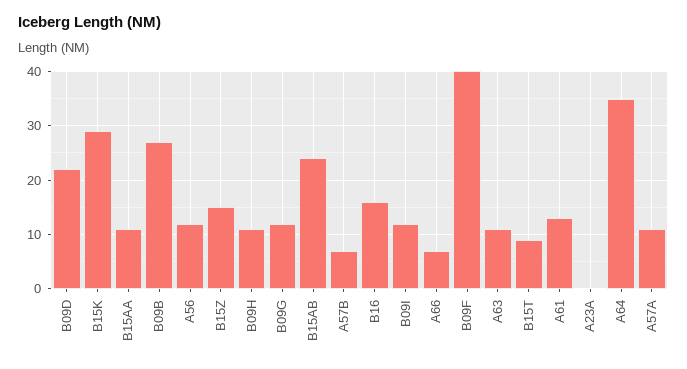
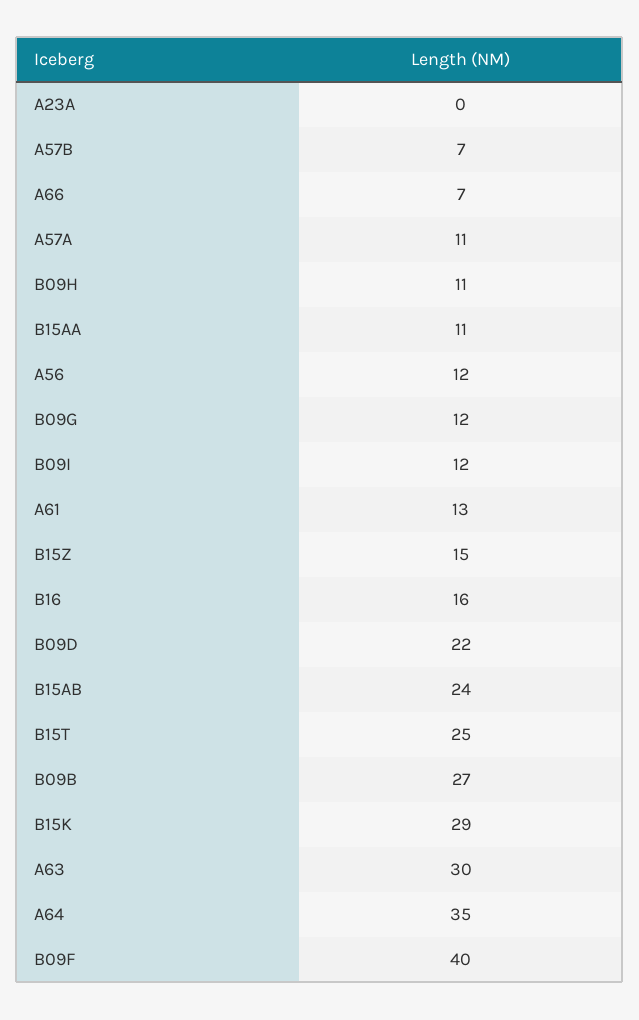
  {
    "B09D": 22,
    "B15K": 29,
    "B15AA": 11,
    "B09B": 27,
    "A56": 12,
    "B15Z": 15,
    "B09H": 11,
    "B09G": 12,
    "B15AB": 24,
    "A57B": 7,
    "B16": 16,
    "B09I": 12,
    "A66": 7,
    "B09F": 40,
-   "A63": 10,
+   "A63": 30,
-   "B15T": 10,
+   "B15T": 25,
    "A61": 13,
    "A23A": 0,
    "A64": 35,
    "A57A": 11
  }

